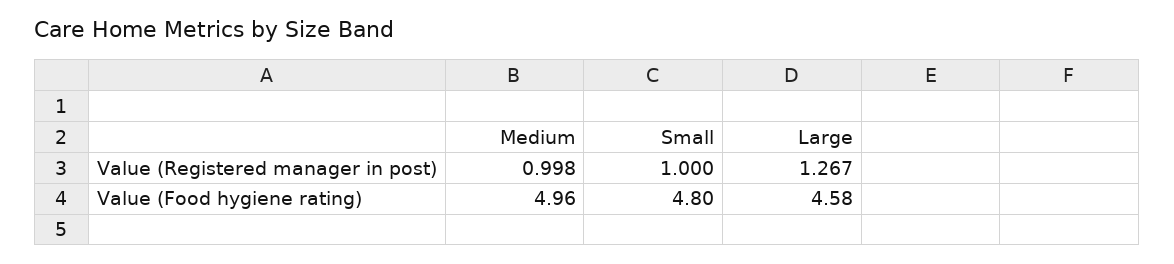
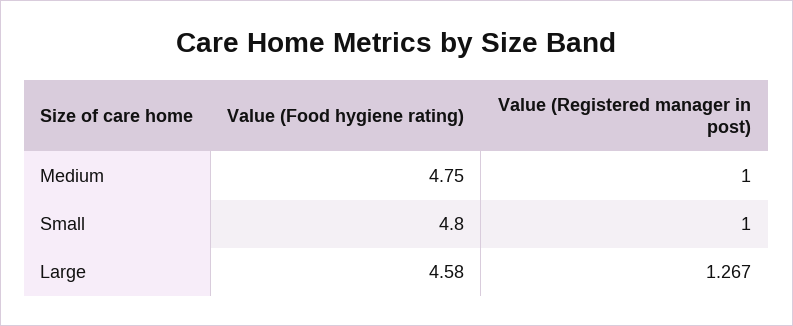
  {
    "Medium": {
-     "Value (Registered manager in post)": 0.998,
+     "Value (Registered manager in post)": 1,
-     "Value (Food hygiene rating)": 4.96
+     "Value (Food hygiene rating)": 4.75
    },
    "Small": {
      "Value (Registered manager in post)": 1,
      "Value (Food hygiene rating)": 4.8
    },
    "Large": {
      "Value (Registered manager in post)": 1.267,
      "Value (Food hygiene rating)": 4.58
    }
  }

